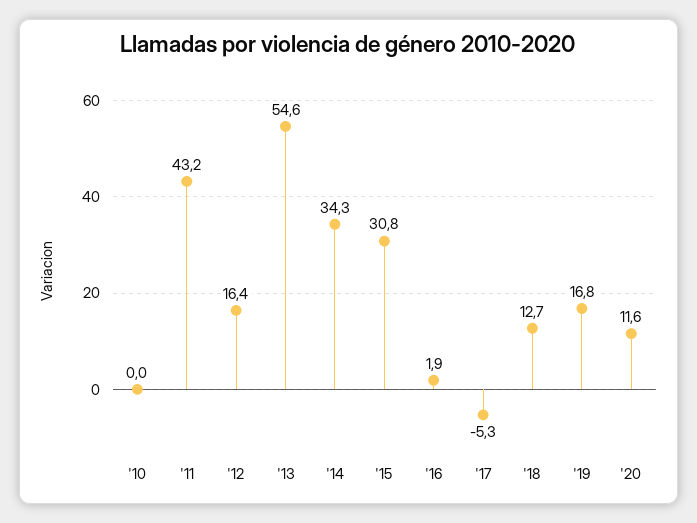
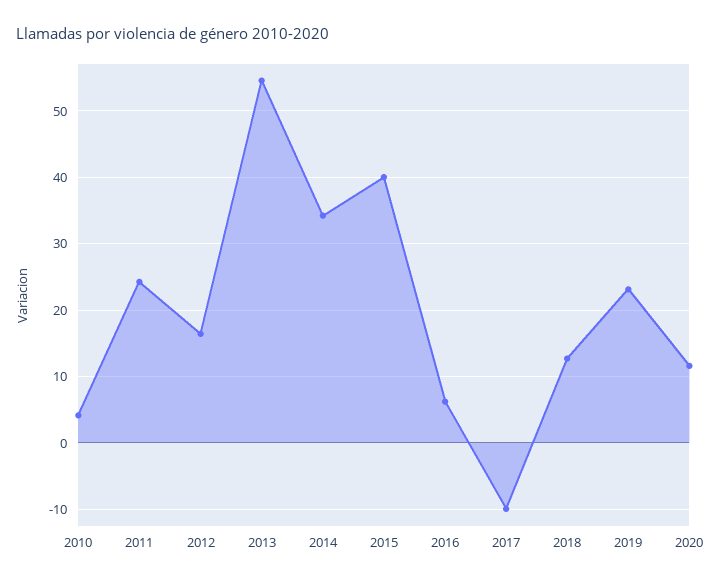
  {
-   "'10": 0,
+   "'10": 4,
-   "'11": 43.2,
+   "'11": 24,
    "'12": 16.4,
    "'13": 54.6,
    "'14": 34.3,
-   "'15": 30.8,
+   "'15": 40,
-   "'16": 1.9,
+   "'16": 6,
-   "'17": -5.3,
+   "'17": -10,
    "'18": 12.7,
-   "'19": 16.8,
+   "'19": 23,
    "'20": 11.6
  }

